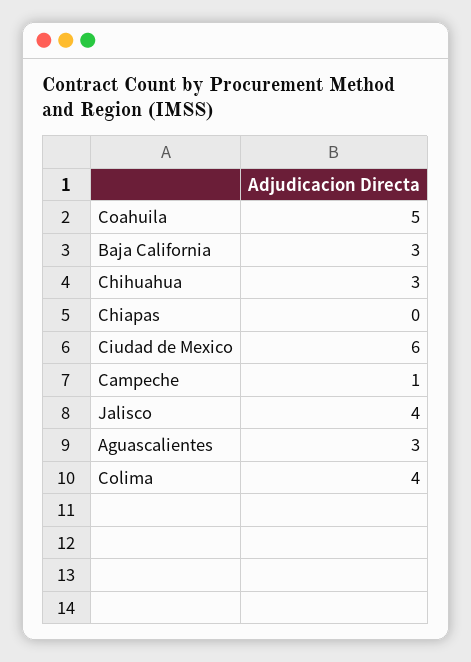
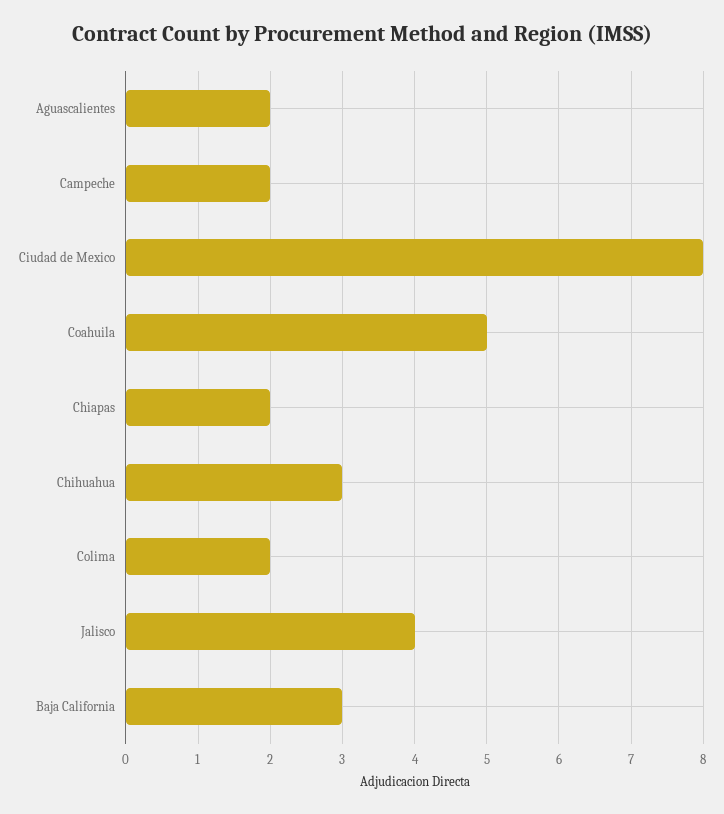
  {
    "Coahuila": 5,
    "Baja California": 3,
    "Chihuahua": 3,
-   "Chiapas": 0,
+   "Chiapas": 2,
-   "Ciudad de Mexico": 6,
+   "Ciudad de Mexico": 8,
-   "Campeche": 1,
+   "Campeche": 2,
    "Jalisco": 4,
-   "Aguascalientes": 3,
+   "Aguascalientes": 2,
-   "Colima": 4
+   "Colima": 2
  }

